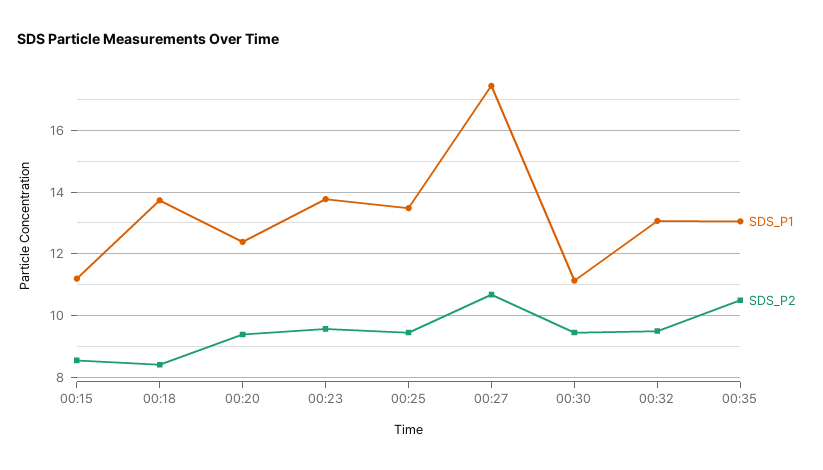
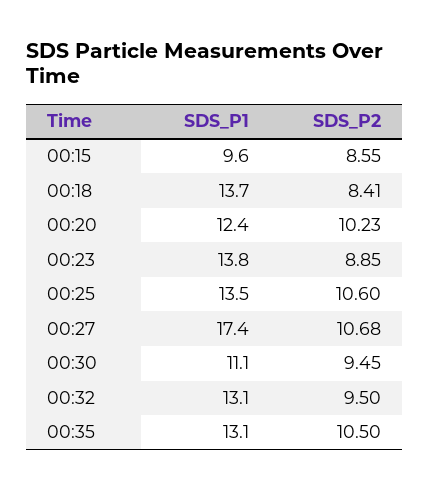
  {
    "SDS_P1": {
-     "00:15": 11.2,
+     "00:15": 9.6,
      "00:18": 13.7,
      "00:20": 12.4,
      "00:23": 13.8,
      "00:25": 13.5,
      "00:27": 17.4,
      "00:30": 11.1,
      "00:32": 13.1,
      "00:35": 13.1
    },
    "SDS_P2": {
      "00:15": 8.55,
      "00:18": 8.41,
-     "00:20": 9.4,
+     "00:20": 10.23,
-     "00:23": 9.6,
+     "00:23": 8.85,
-     "00:25": 9.4,
+     "00:25": 10.6,
      "00:27": 10.68,
      "00:30": 9.45,
      "00:32": 9.5,
      "00:35": 10.5
    }
  }

